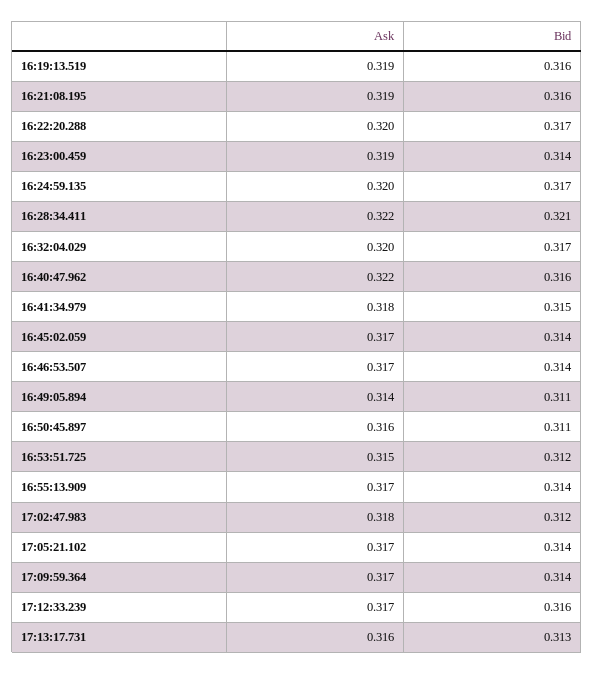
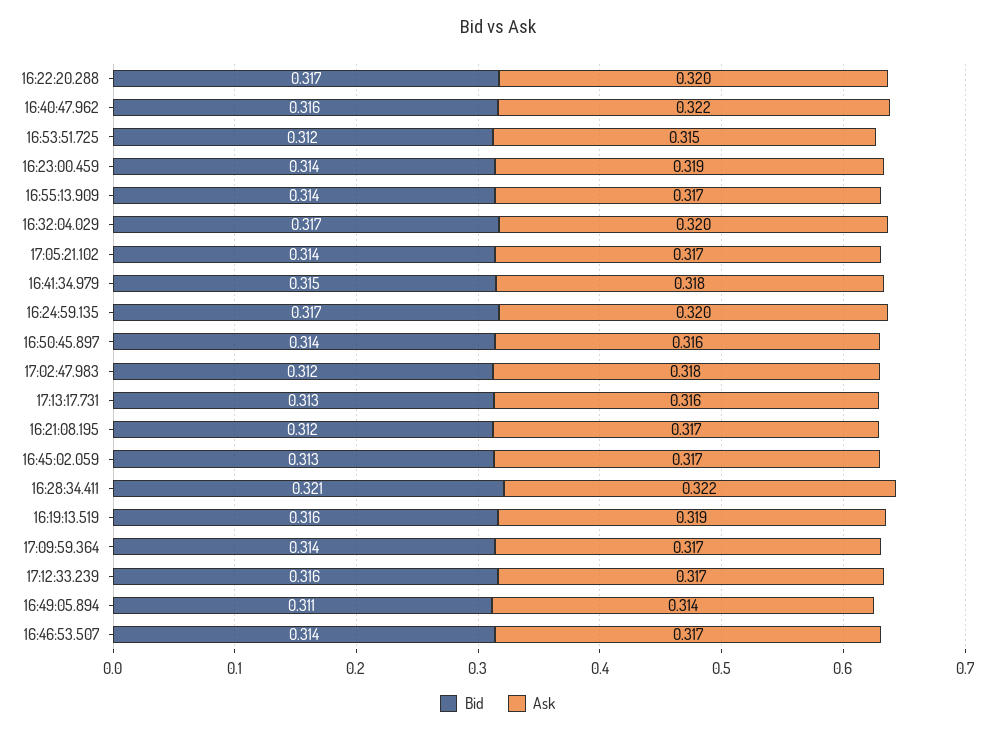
  {
    "Ask": {
      "16:19:13.519": 0.319,
-     "16:21:08.195": 0.319,
+     "16:21:08.195": 0.317,
      "16:22:20.288": 0.32,
      "16:23:00.459": 0.319,
      "16:24:59.135": 0.32,
      "16:28:34.411": 0.322,
      "16:32:04.029": 0.32,
      "16:40:47.962": 0.322,
      "16:41:34.979": 0.318,
      "16:45:02.059": 0.317,
      "16:46:53.507": 0.317,
      "16:49:05.894": 0.314,
      "16:50:45.897": 0.316,
      "16:53:51.725": 0.315,
      "16:55:13.909": 0.317,
      "17:02:47.983": 0.318,
      "17:05:21.102": 0.317,
      "17:09:59.364": 0.317,
      "17:12:33.239": 0.317,
      "17:13:17.731": 0.316
    },
    "Bid": {
      "16:19:13.519": 0.316,
-     "16:21:08.195": 0.316,
+     "16:21:08.195": 0.312,
      "16:22:20.288": 0.317,
      "16:23:00.459": 0.314,
      "16:24:59.135": 0.317,
      "16:28:34.411": 0.321,
      "16:32:04.029": 0.317,
      "16:40:47.962": 0.316,
      "16:41:34.979": 0.315,
-     "16:45:02.059": 0.314,
+     "16:45:02.059": 0.313,
      "16:46:53.507": 0.314,
      "16:49:05.894": 0.311,
-     "16:50:45.897": 0.311,
+     "16:50:45.897": 0.314,
      "16:53:51.725": 0.312,
      "16:55:13.909": 0.314,
      "17:02:47.983": 0.312,
      "17:05:21.102": 0.314,
      "17:09:59.364": 0.314,
      "17:12:33.239": 0.316,
      "17:13:17.731": 0.313
    }
  }

